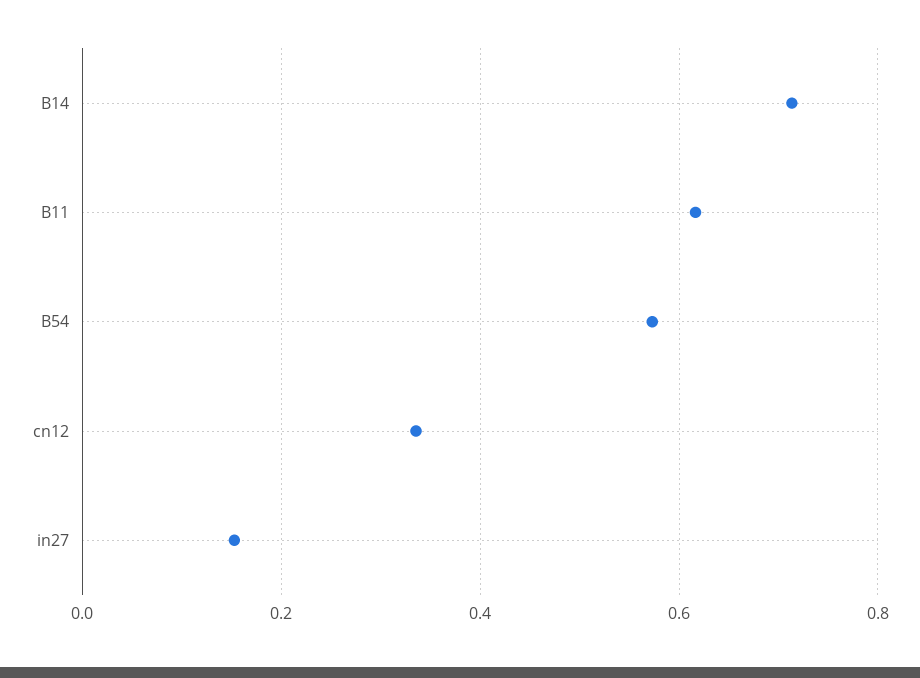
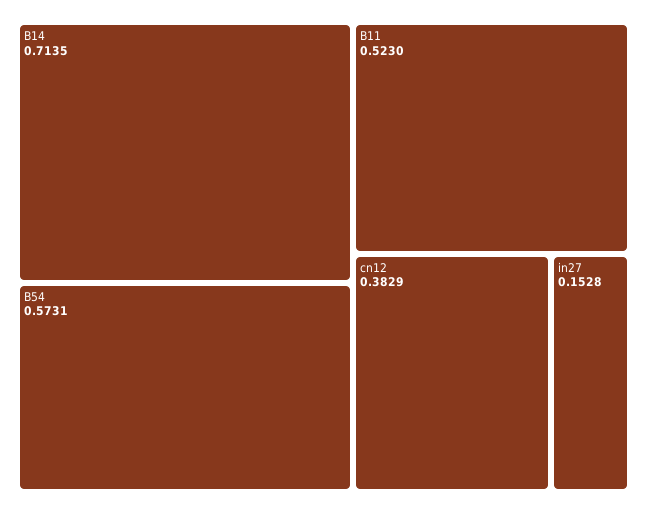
  {
    "B14": 0.7135,
-   "B11": 0.62,
+   "B11": 0.523,
    "B54": 0.5731,
-   "cn12": 0.34,
+   "cn12": 0.3829,
    "in27": 0.1528
  }

